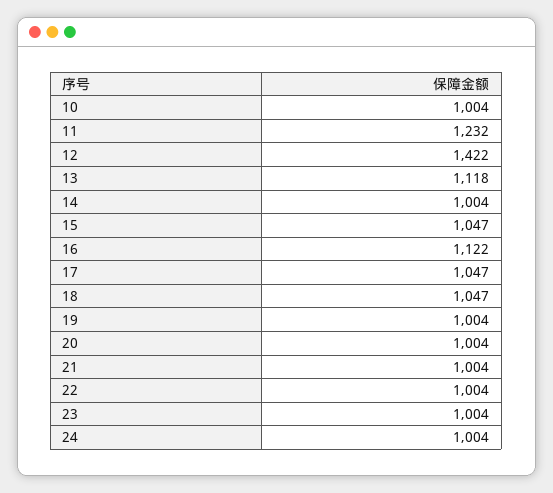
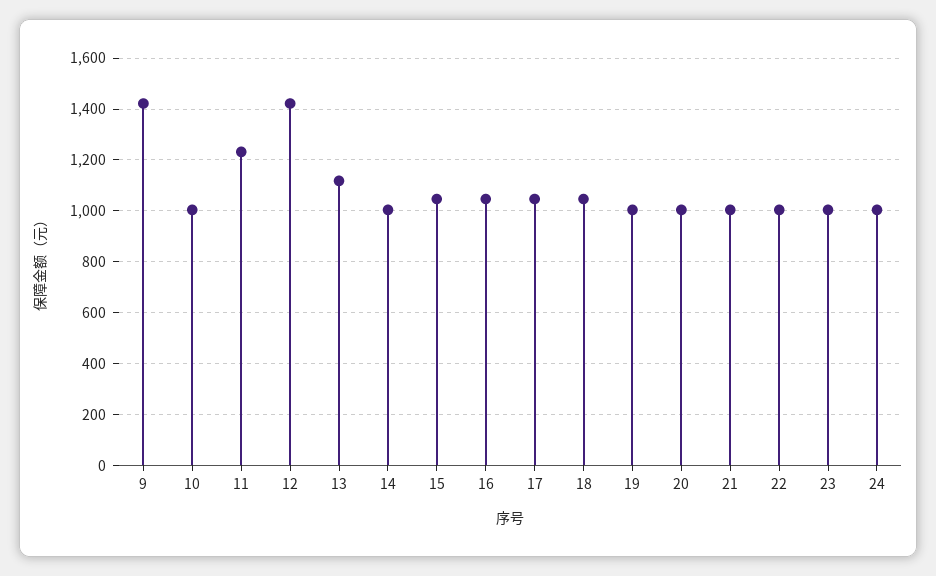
  {
    "10": 1004,
    "11": 1232,
    "12": 1422,
    "13": 1118,
    "14": 1004,
    "15": 1047,
-   "16": 1122,
+   "16": 1050,
    "17": 1047,
    "18": 1047,
    "19": 1004,
    "20": 1004,
    "21": 1004,
    "22": 1004,
    "23": 1004,
-   "24": 1004
+   "24": 1004,
+   "9": 1425
  }

